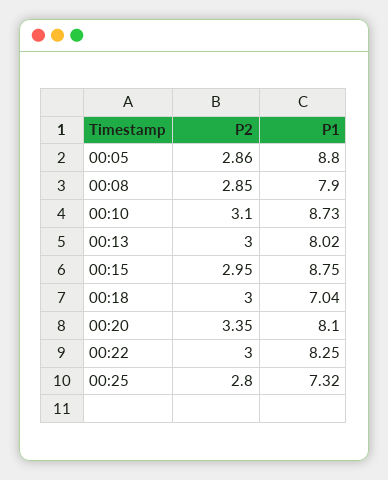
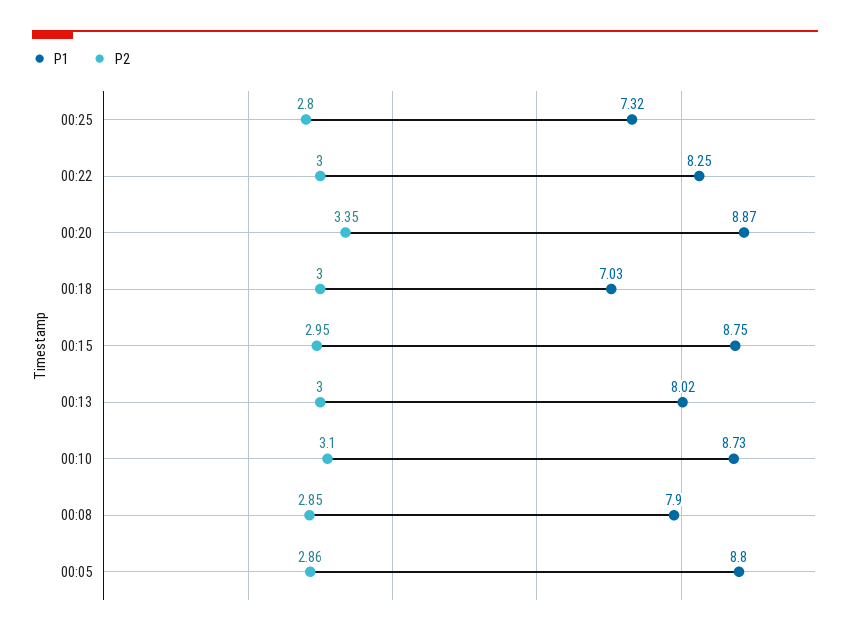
  {
    "P2": {
      "00:05": 2.86,
      "00:08": 2.85,
      "00:10": 3.1,
      "00:13": 3,
      "00:15": 2.95,
      "00:18": 3,
      "00:20": 3.35,
      "00:22": 3,
      "00:25": 2.8
    },
    "P1": {
      "00:05": 8.8,
      "00:08": 7.9,
      "00:10": 8.73,
      "00:13": 8.02,
      "00:15": 8.75,
-     "00:18": 7.04,
+     "00:18": 7.03,
-     "00:20": 8.1,
+     "00:20": 8.87,
      "00:22": 8.25,
      "00:25": 7.32
    }
  }

